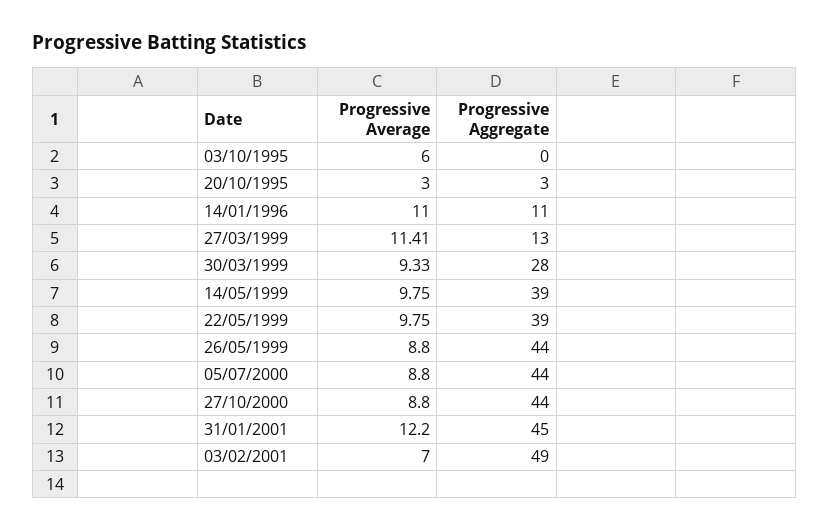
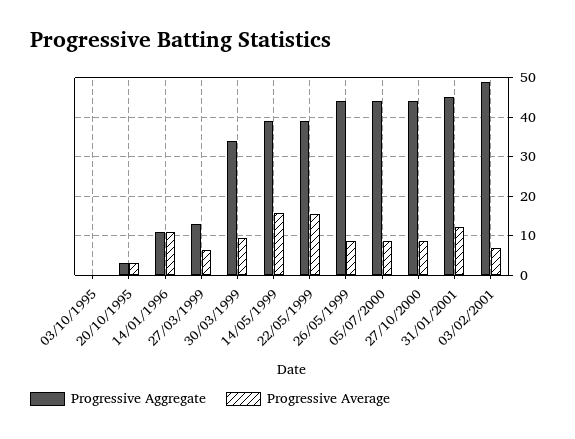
  {
    "Progressive Average": {
-     "03/10/1995": 6,
+     "03/10/1995": 0,
      "20/10/1995": 3,
      "14/01/1996": 11,
-     "27/03/1999": 11.41,
+     "27/03/1999": 6,
      "30/03/1999": 9.33,
-     "14/05/1999": 9.75,
+     "14/05/1999": 16,
-     "22/05/1999": 9.75,
+     "22/05/1999": 16,
      "26/05/1999": 8.8,
      "05/07/2000": 8.8,
      "27/10/2000": 8.8,
      "31/01/2001": 12.2,
      "03/02/2001": 7
    },
    "Progressive Aggregate": {
      "03/10/1995": 0,
      "20/10/1995": 3,
      "14/01/1996": 11,
      "27/03/1999": 13,
-     "30/03/1999": 28,
+     "30/03/1999": 34,
      "14/05/1999": 39,
      "22/05/1999": 39,
      "26/05/1999": 44,
      "05/07/2000": 44,
      "27/10/2000": 44,
      "31/01/2001": 45,
      "03/02/2001": 49
    }
  }

